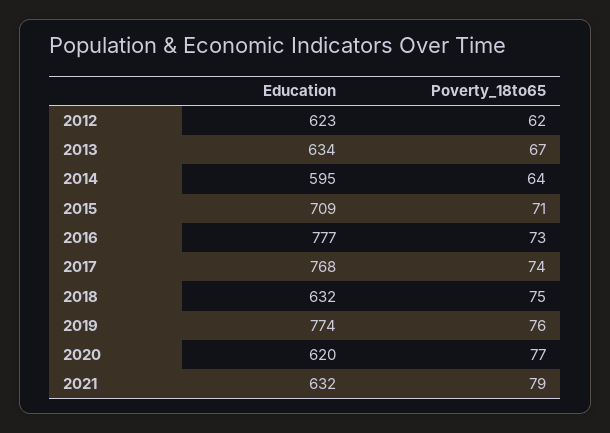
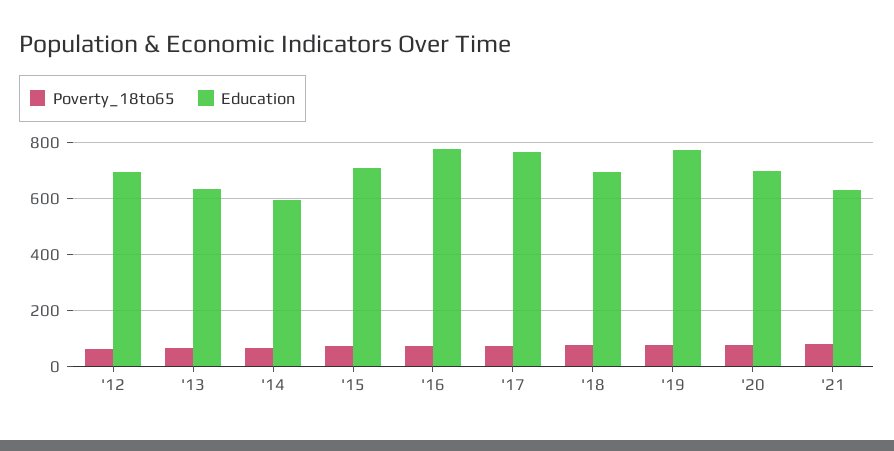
  {
    "Education": {
-     "2012": 623,
+     "2012": 700,
      "2013": 634,
      "2014": 595,
      "2015": 709,
      "2016": 777,
      "2017": 768,
-     "2018": 632,
+     "2018": 700,
      "2019": 774,
-     "2020": 620,
+     "2020": 700,
      "2021": 632
    },
    "Poverty_18to65": {
      "2012": 62,
      "2013": 67,
      "2014": 64,
      "2015": 71,
      "2016": 73,
      "2017": 74,
      "2018": 75,
      "2019": 76,
      "2020": 77,
      "2021": 79
    }
  }

